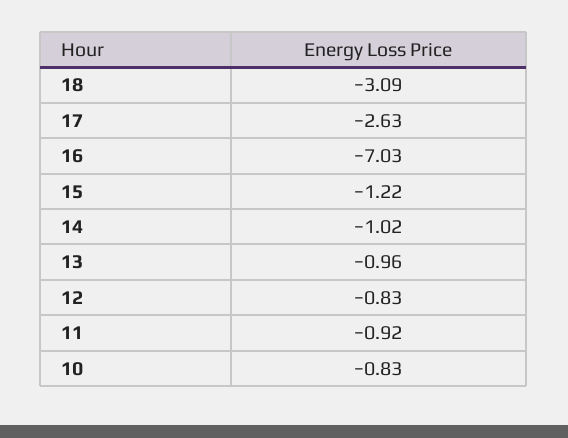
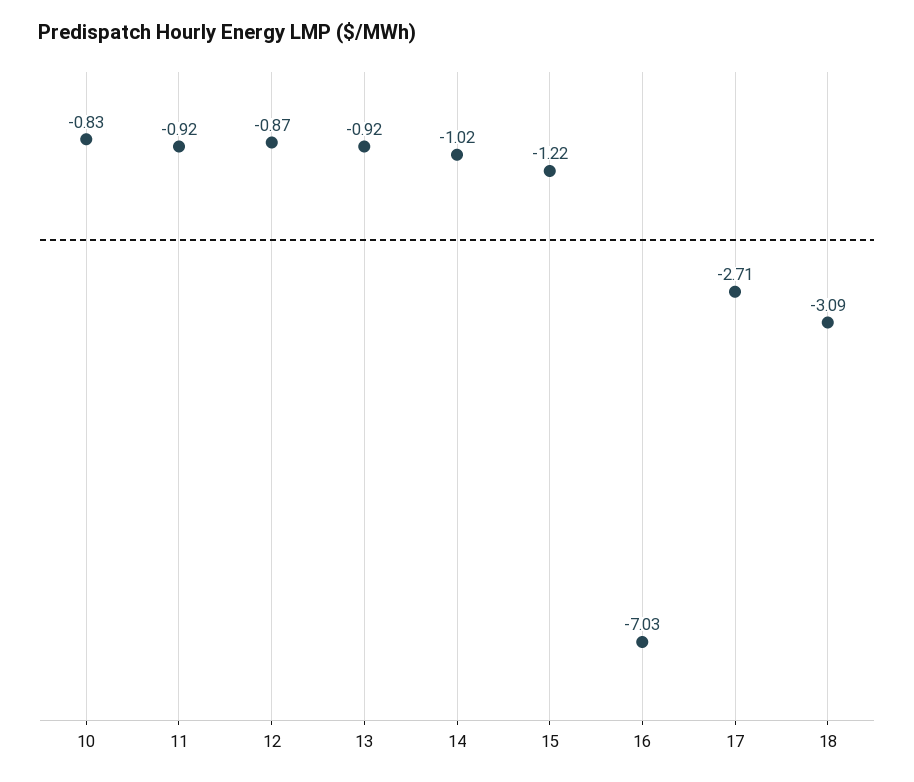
  {
    "18": -3.09,
-   "17": -2.63,
+   "17": -2.71,
    "16": -7.03,
    "15": -1.22,
    "14": -1.02,
-   "13": -0.96,
+   "13": -0.92,
-   "12": -0.83,
+   "12": -0.87,
    "11": -0.92,
    "10": -0.83
  }

